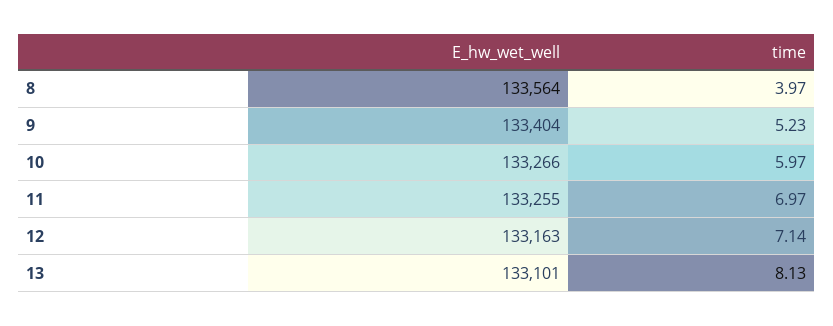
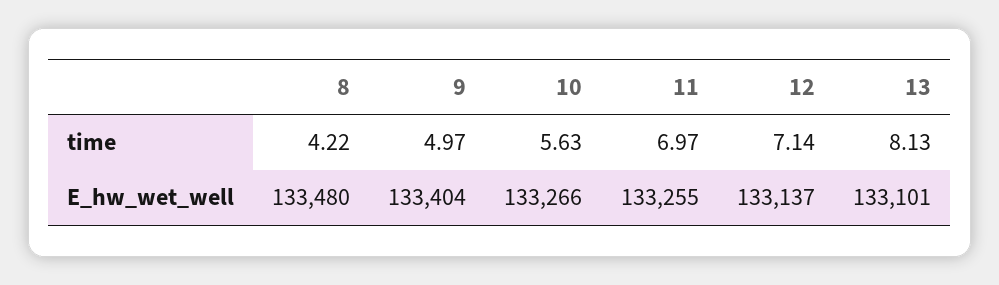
  {
    "E_hw_wet_well": {
-     "8": 133564,
+     "8": 133480,
      "9": 133404,
      "10": 133266,
      "11": 133255,
-     "12": 133163,
+     "12": 133137,
      "13": 133101
    },
    "time": {
-     "8": 3.97,
+     "8": 4.22,
-     "9": 5.23,
+     "9": 4.97,
-     "10": 5.97,
+     "10": 5.63,
      "11": 6.97,
      "12": 7.14,
      "13": 8.13
    }
  }

